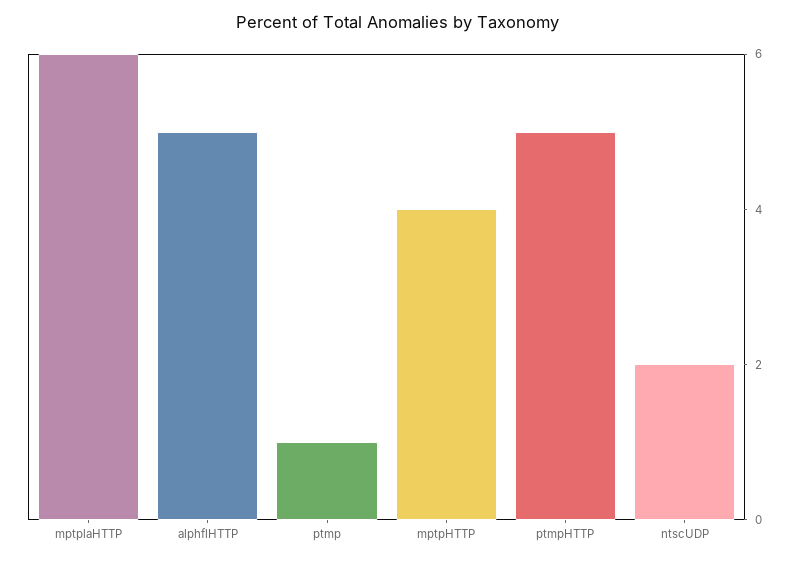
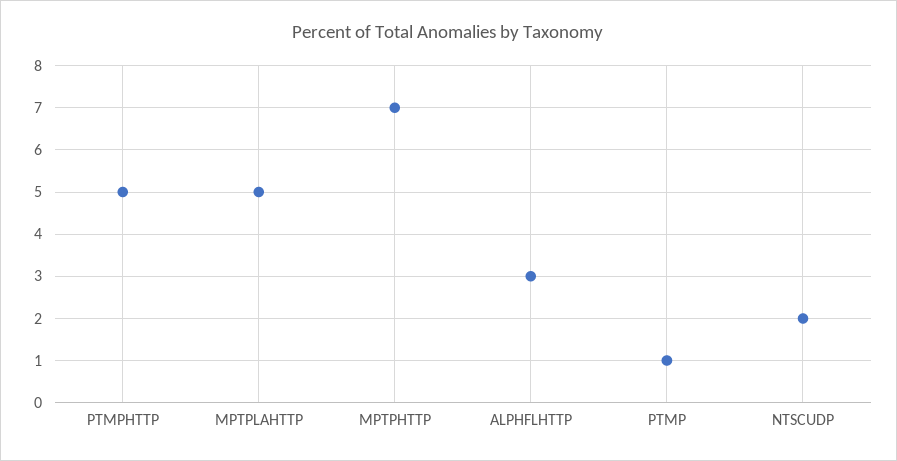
  {
-   "mptplaHTTP": 6,
+   "mptplaHTTP": 5,
-   "alphflHTTP": 5,
+   "alphflHTTP": 3,
    "ptmp": 1,
-   "mptpHTTP": 4,
+   "mptpHTTP": 7,
    "ptmpHTTP": 5,
    "ntscUDP": 2
  }

